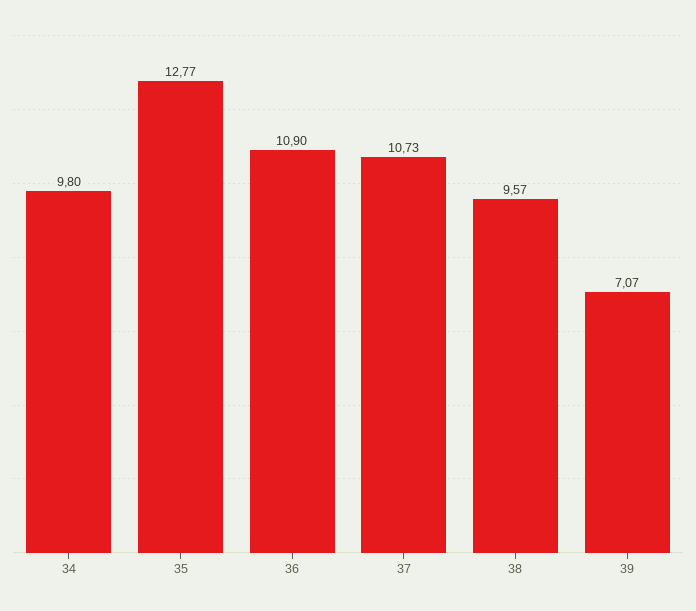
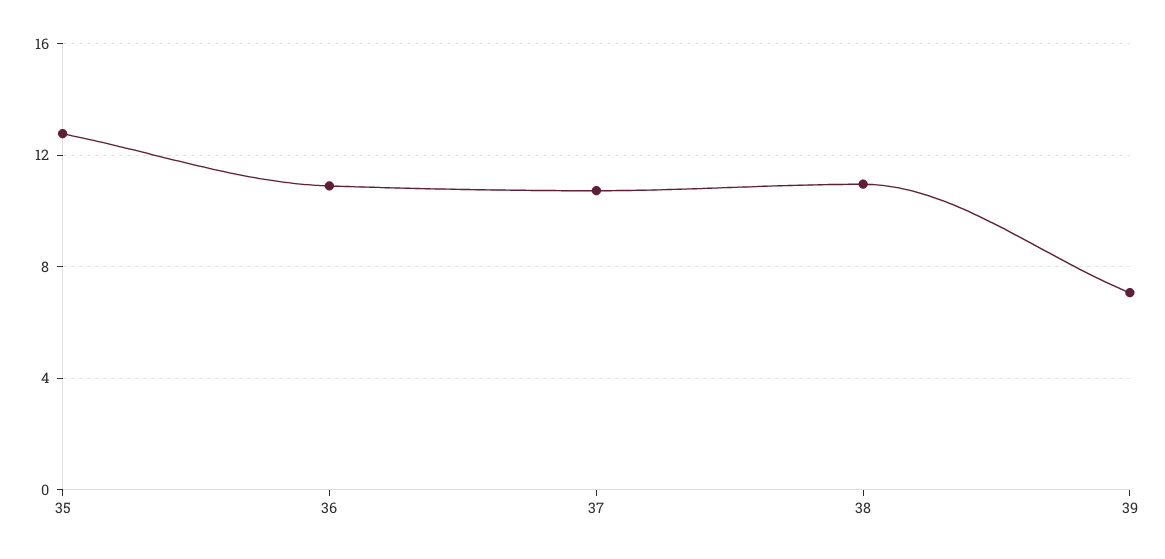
  {
-   "34": 9.8,
    "35": 12.77,
    "36": 10.9,
    "37": 10.73,
-   "38": 9.57,
+   "38": 11,
    "39": 7.07
  }

